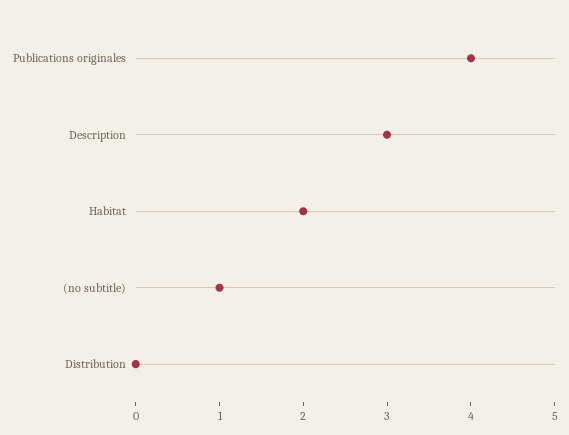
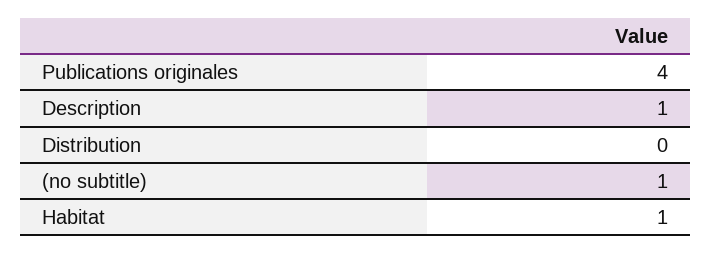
  {
    "Publications originales": 4,
-   "Description": 3,
+   "Description": 1,
-   "Habitat": 2,
+   "Habitat": 1,
    "(no subtitle)": 1,
    "Distribution": 0
  }

